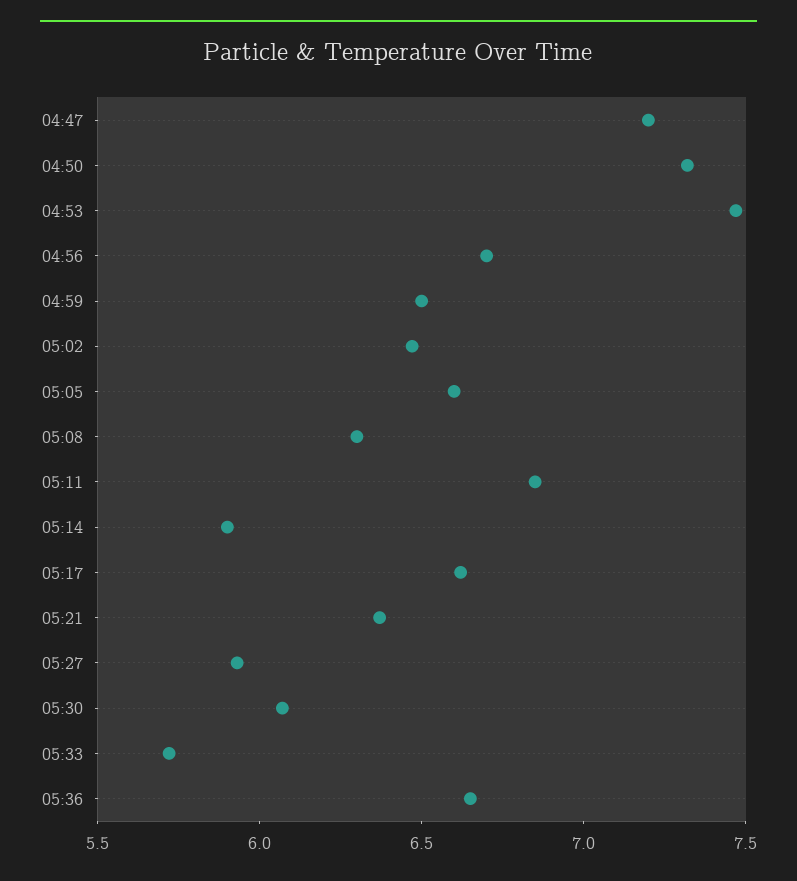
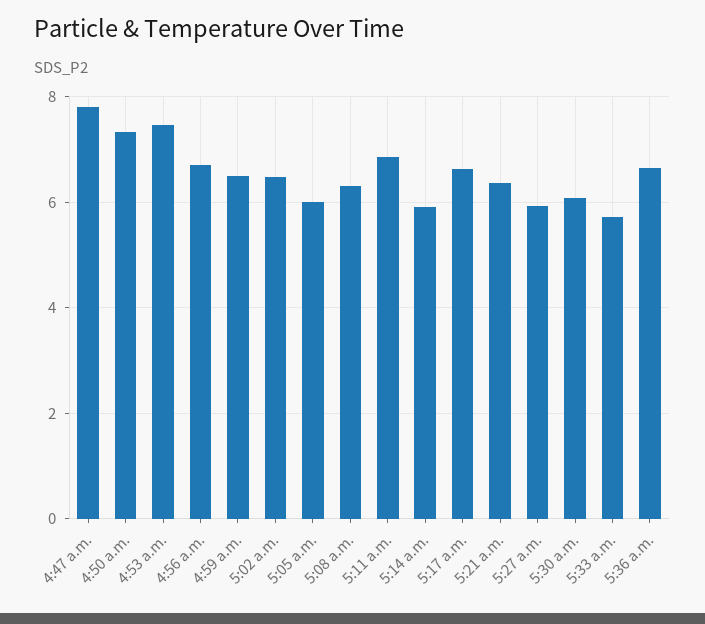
  {
-   "04:47": 7.2,
+   "04:47": 7.8,
    "04:50": 7.3,
    "04:53": 7.5,
    "04:56": 6.7,
    "04:59": 6.5,
    "05:02": 6.5,
-   "05:05": 6.6,
+   "05:05": 6,
    "05:08": 6.3,
    "05:11": 6.9,
    "05:14": 5.9,
    "05:17": 6.6,
    "05:21": 6.4,
    "05:27": 5.9,
    "05:30": 6.1,
    "05:33": 5.7,
    "05:36": 6.7
  }

